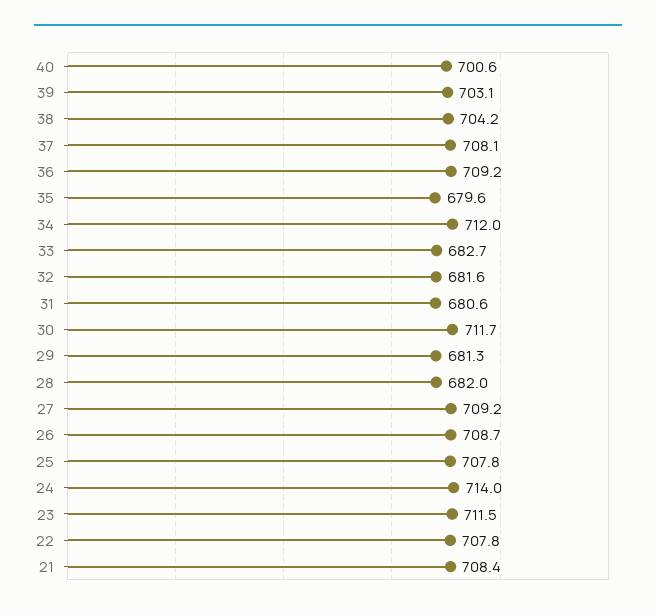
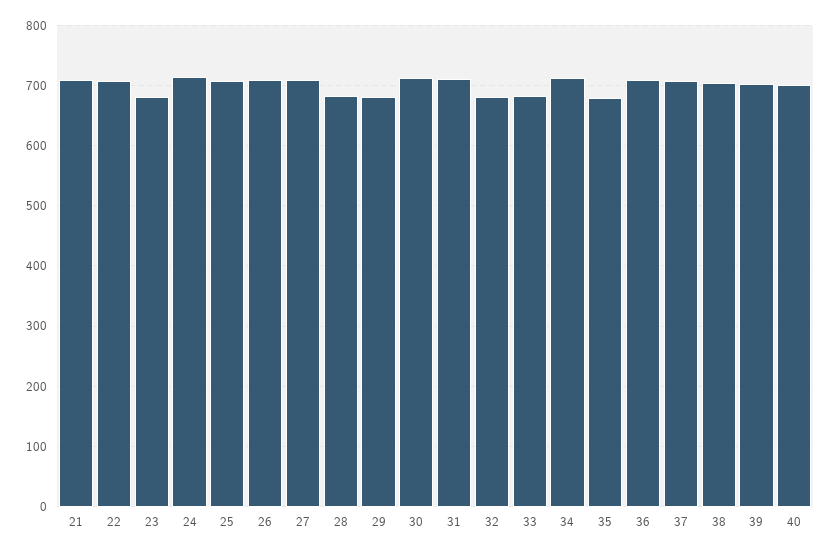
  {
    "40": 700.6,
    "39": 703.1,
    "38": 704.2,
    "37": 708.1,
    "36": 709.2,
    "35": 679.6,
    "34": 712,
    "33": 682.7,
    "32": 681.6,
-   "31": 680.6,
+   "31": 710,
    "30": 711.7,
    "29": 681.3,
    "28": 682,
    "27": 709.2,
    "26": 708.7,
    "25": 707.8,
    "24": 714,
-   "23": 711.5,
+   "23": 680,
    "22": 707.8,
    "21": 708.4
  }

